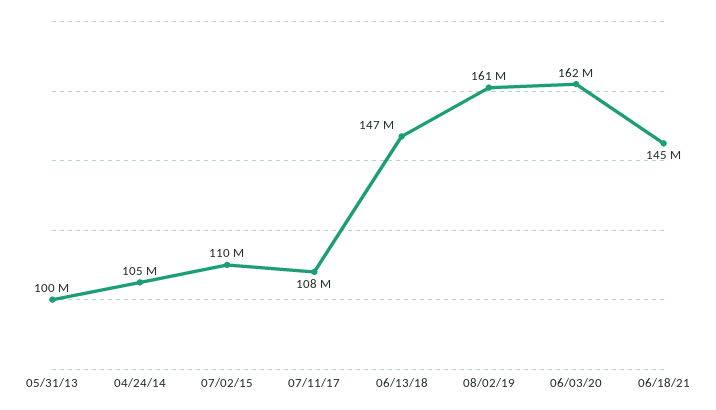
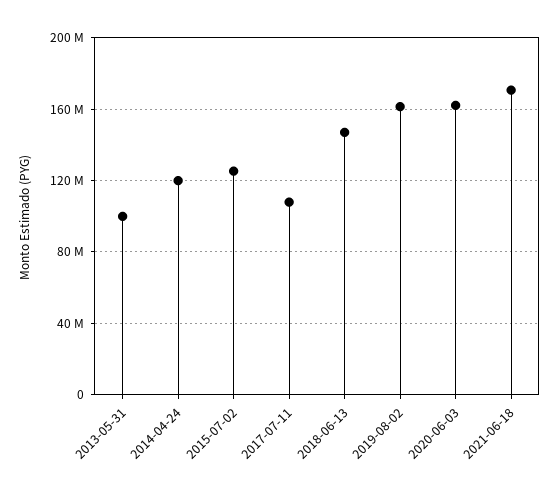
  {
    "05/31/13": 100000000,
-   "04/24/14": 105000000,
+   "04/24/14": 120000000,
-   "07/02/15": 110000000,
+   "07/02/15": 125000000,
    "07/11/17": 108000000,
    "06/13/18": 147000000,
    "08/02/19": 161000000,
    "06/03/20": 162000000,
-   "06/18/21": 145000000
+   "06/18/21": 170000000
  }

